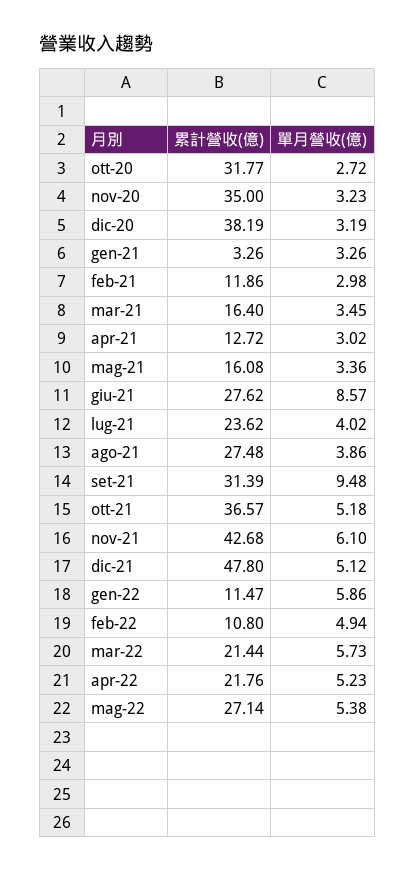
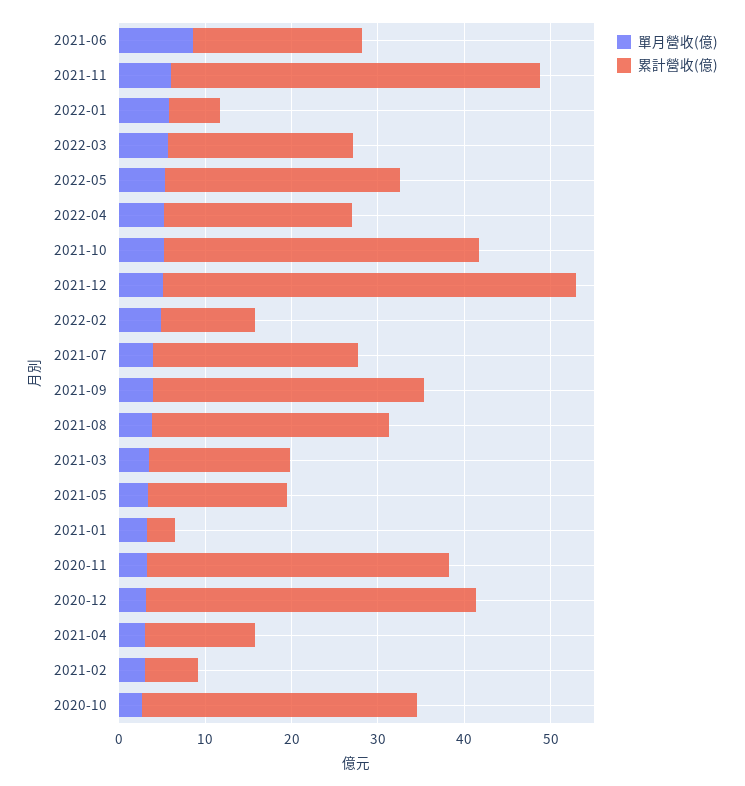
  {
    "累計營收(億)": {
      "ott-20": 31.77,
      "nov-20": 35,
      "dic-20": 38.19,
      "gen-21": 3.26,
-     "feb-21": 11.86,
+     "feb-21": 6,
      "mar-21": 16.4,
      "apr-21": 12.72,
      "mag-21": 16.08,
-     "giu-21": 27.62,
+     "giu-21": 20,
      "lug-21": 23.62,
      "ago-21": 27.48,
      "set-21": 31.39,
      "ott-21": 36.57,
      "nov-21": 42.68,
      "dic-21": 47.8,
-     "gen-22": 11.47,
+     "gen-22": 6,
      "feb-22": 10.8,
      "mar-22": 21.44,
      "apr-22": 21.76,
      "mag-22": 27.14
    },
    "單月營收(億)": {
      "ott-20": 2.72,
      "nov-20": 3.23,
      "dic-20": 3.19,
      "gen-21": 3.26,
      "feb-21": 2.98,
      "mar-21": 3.45,
      "apr-21": 3.02,
      "mag-21": 3.36,
      "giu-21": 8.57,
      "lug-21": 4.02,
      "ago-21": 3.86,
-     "set-21": 9.48,
+     "set-21": 4,
      "ott-21": 5.18,
      "nov-21": 6.1,
      "dic-21": 5.12,
      "gen-22": 5.86,
      "feb-22": 4.94,
      "mar-22": 5.73,
      "apr-22": 5.23,
      "mag-22": 5.38
    }
  }

